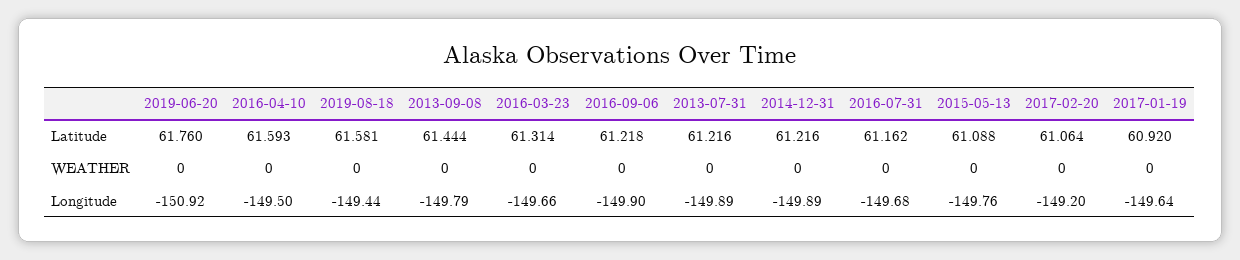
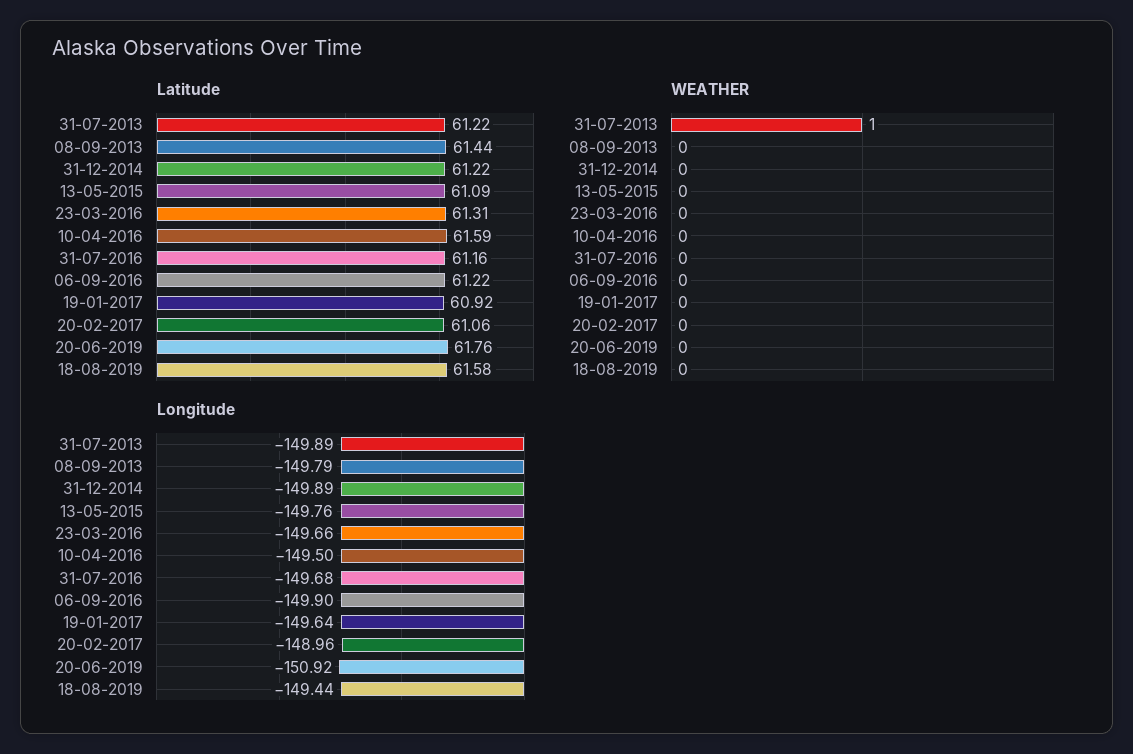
  {
    "Latitude": {
      "2019-06-20": 61.76,
      "2016-04-10": 61.593,
      "2019-08-18": 61.581,
      "2013-09-08": 61.444,
      "2016-03-23": 61.314,
      "2016-09-06": 61.218,
      "2013-07-31": 61.216,
      "2014-12-31": 61.216,
      "2016-07-31": 61.162,
      "2015-05-13": 61.088,
      "2017-02-20": 61.064,
      "2017-01-19": 60.92
    },
    "WEATHER": {
      "2019-06-20": 0,
      "2016-04-10": 0,
      "2019-08-18": 0,
      "2013-09-08": 0,
      "2016-03-23": 0,
      "2016-09-06": 0,
-     "2013-07-31": 0,
+     "2013-07-31": 1,
      "2014-12-31": 0,
      "2016-07-31": 0,
      "2015-05-13": 0,
      "2017-02-20": 0,
      "2017-01-19": 0
    },
    "Longitude": {
      "2019-06-20": -150.92,
      "2016-04-10": -149.5,
      "2019-08-18": -149.44,
      "2013-09-08": -149.79,
      "2016-03-23": -149.66,
      "2016-09-06": -149.9,
      "2013-07-31": -149.89,
      "2014-12-31": -149.89,
      "2016-07-31": -149.68,
      "2015-05-13": -149.76,
-     "2017-02-20": -149.2,
+     "2017-02-20": -148.96,
      "2017-01-19": -149.64
    }
  }

